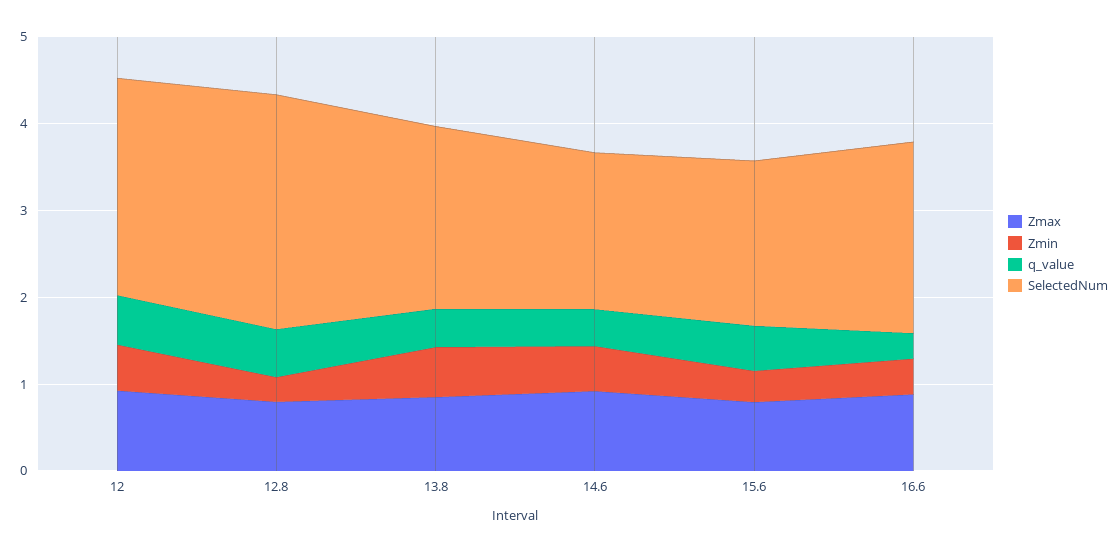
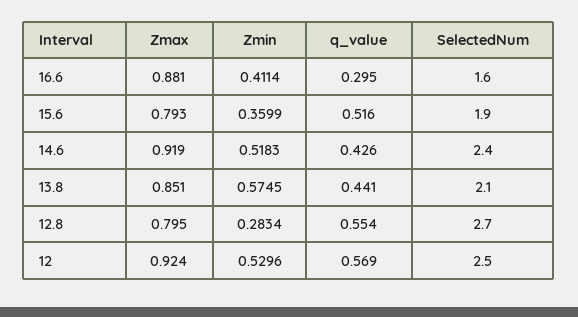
  {
    "Zmax": {
      "12": 0.924,
      "12.8": 0.795,
      "13.8": 0.851,
      "14.6": 0.919,
      "15.6": 0.793,
      "16.6": 0.881
    },
    "Zmin": {
      "12": 0.5296,
      "12.8": 0.2834,
      "13.8": 0.5745,
      "14.6": 0.5183,
      "15.6": 0.3599,
      "16.6": 0.4114
    },
    "q_value": {
      "12": 0.569,
      "12.8": 0.554,
      "13.8": 0.441,
      "14.6": 0.426,
      "15.6": 0.516,
      "16.6": 0.295
    },
    "SelectedNum": {
      "12": 2.5,
      "12.8": 2.7,
      "13.8": 2.1,
-     "14.6": 1.8,
+     "14.6": 2.4,
      "15.6": 1.9,
-     "16.6": 2.2
+     "16.6": 1.6
    }
  }

